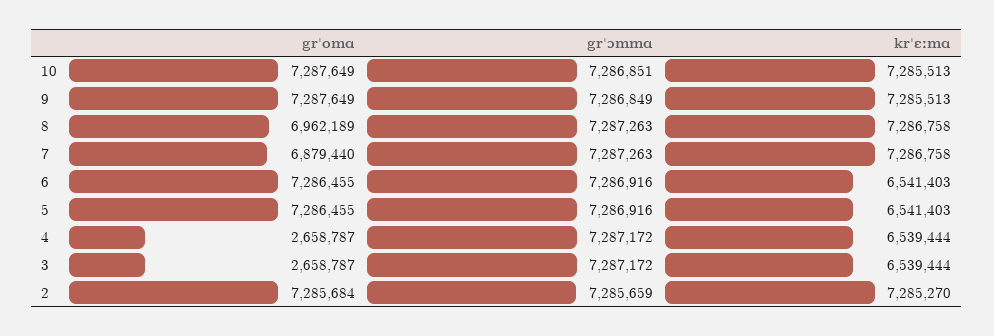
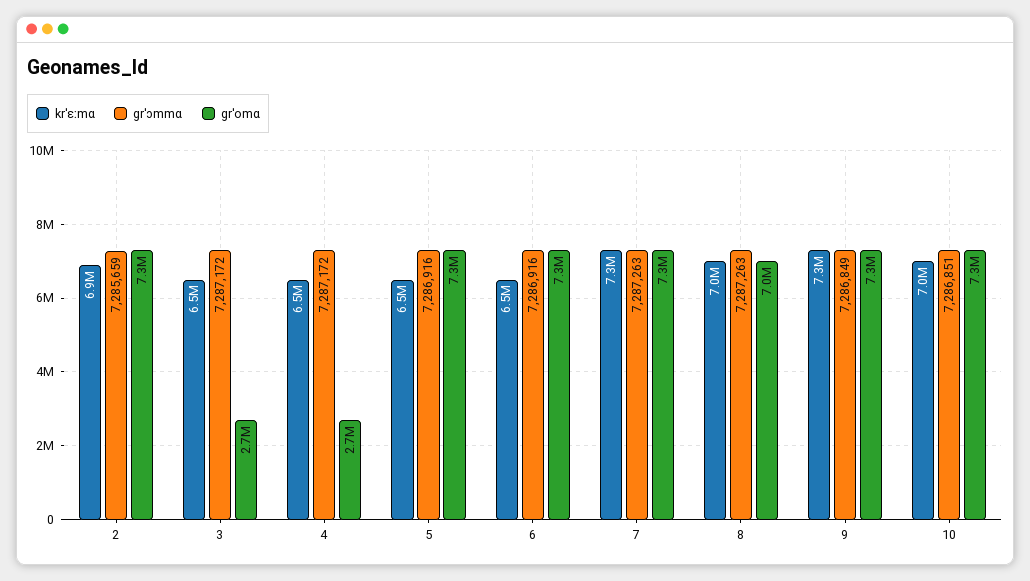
  {
    "grˈomɑ": {
      "10": 7287649,
      "9": 7287649,
      "8": 6962189,
-     "7": 6879440,
+     "7": 7300000,
      "6": 7286455,
      "5": 7286455,
      "4": 2658787,
      "3": 2658787,
      "2": 7285684
    },
    "grˈɔmmɑ": {
      "10": 7286851,
      "9": 7286849,
      "8": 7287263,
      "7": 7287263,
      "6": 7286916,
      "5": 7286916,
      "4": 7287172,
      "3": 7287172,
      "2": 7285659
    },
    "krˈɛːmɑ": {
-     "10": 7285513,
+     "10": 7000000,
      "9": 7285513,
-     "8": 7286758,
+     "8": 7000000,
      "7": 7286758,
      "6": 6541403,
      "5": 6541403,
      "4": 6539444,
      "3": 6539444,
-     "2": 7285270
+     "2": 6900000
    }
  }

